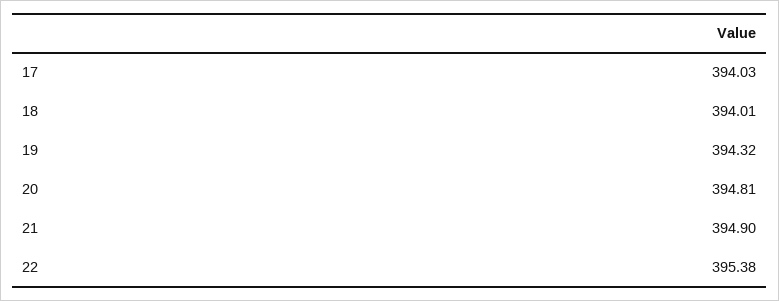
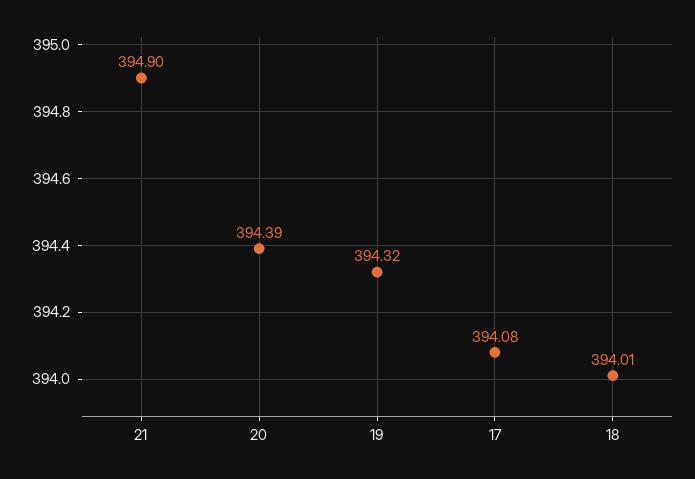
  {
-   "17": 394.03,
+   "17": 394.08,
    "18": 394.01,
    "19": 394.32,
-   "20": 394.81,
+   "20": 394.39,
-   "21": 394.9,
+   "21": 394.9
-   "22": 395.38
  }

